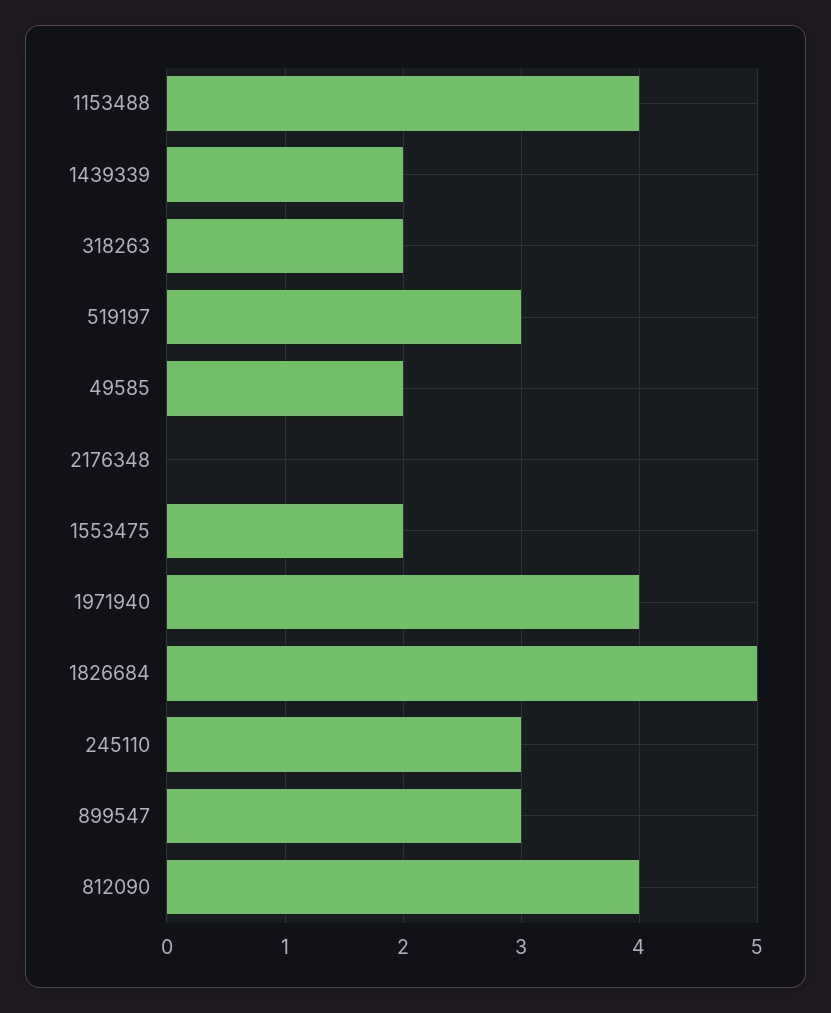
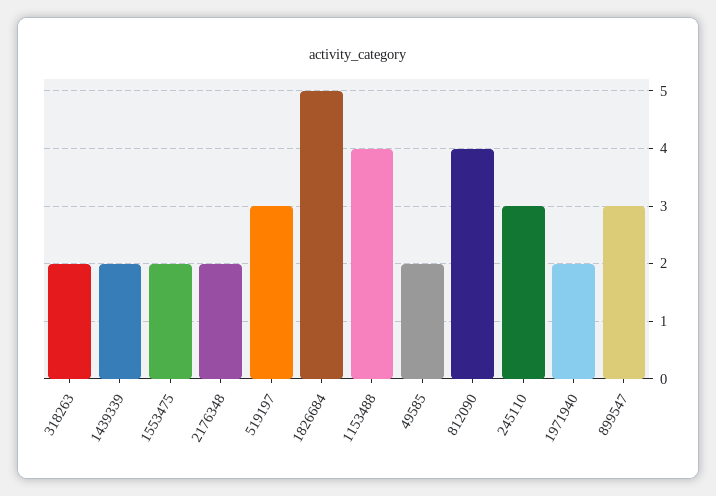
  {
    "1153488": 4,
    "1439339": 2,
    "318263": 2,
    "519197": 3,
    "49585": 2,
-   "2176348": 0,
+   "2176348": 2,
    "1553475": 2,
-   "1971940": 4,
+   "1971940": 2,
    "1826684": 5,
    "245110": 3,
    "899547": 3,
    "812090": 4
  }

